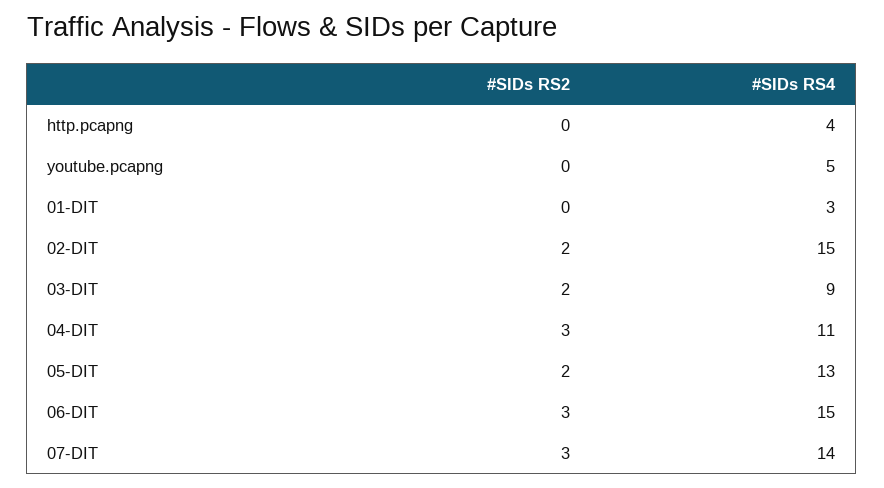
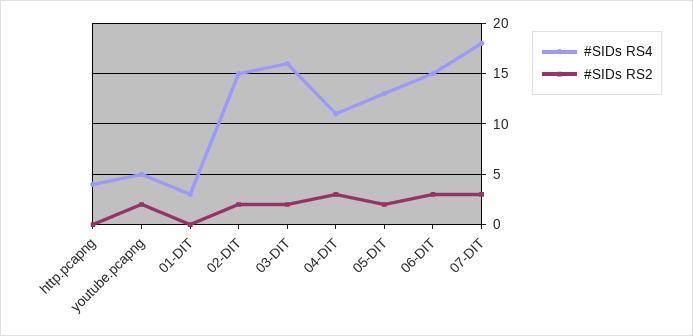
  {
    "#SIDs RS2": {
      "http.pcapng": 0,
-     "youtube.pcapng": 0,
+     "youtube.pcapng": 2,
      "01-DIT": 0,
      "02-DIT": 2,
      "03-DIT": 2,
      "04-DIT": 3,
      "05-DIT": 2,
      "06-DIT": 3,
      "07-DIT": 3
    },
    "#SIDs RS4": {
      "http.pcapng": 4,
      "youtube.pcapng": 5,
      "01-DIT": 3,
      "02-DIT": 15,
-     "03-DIT": 9,
+     "03-DIT": 16,
      "04-DIT": 11,
      "05-DIT": 13,
      "06-DIT": 15,
-     "07-DIT": 14
+     "07-DIT": 18
    }
  }

